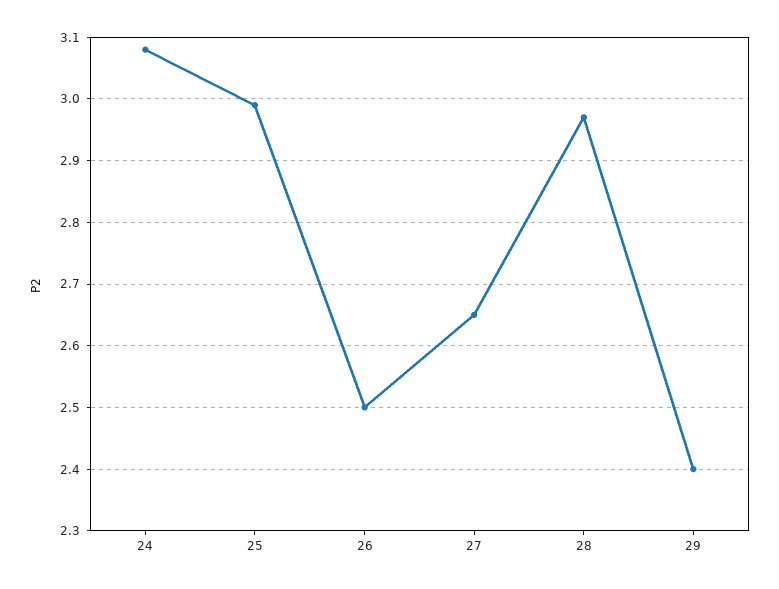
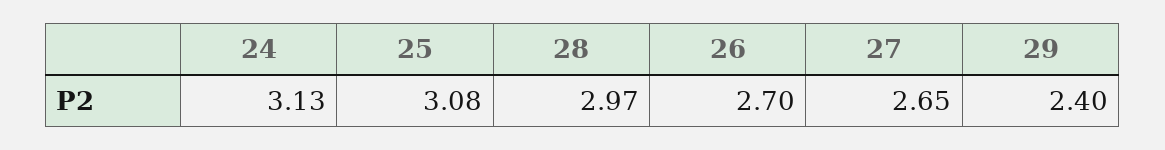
  {
-   "24": 3.08,
+   "24": 3.13,
-   "25": 2.99,
+   "25": 3.08,
-   "26": 2.5,
+   "26": 2.7,
    "27": 2.65,
    "28": 2.97,
    "29": 2.4
  }

